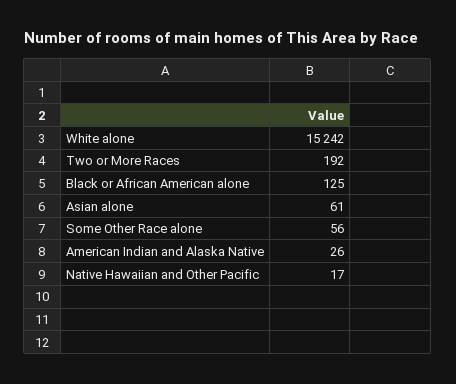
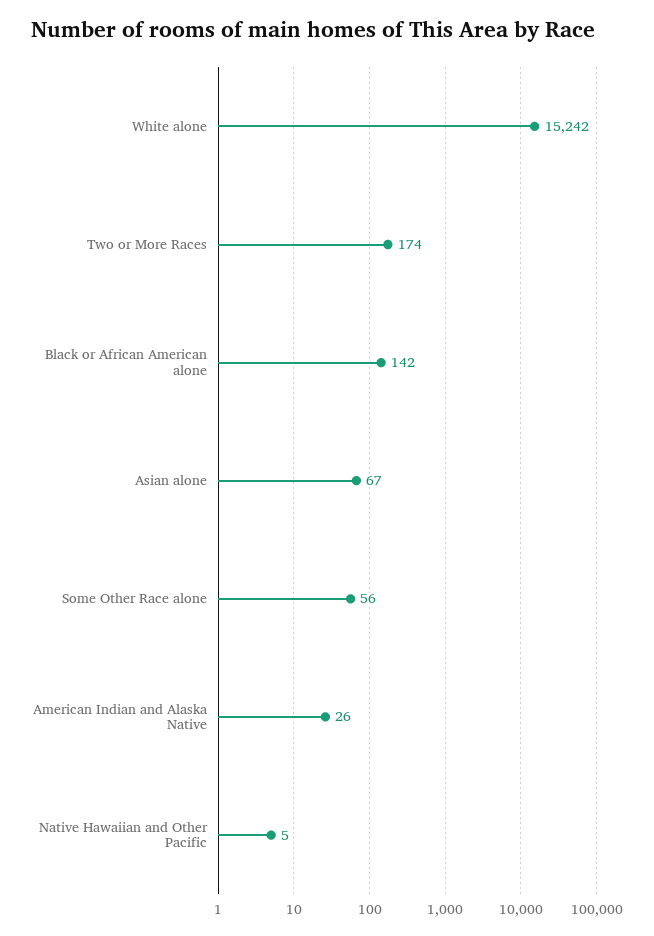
  {
    "White alone": 15242,
-   "Two or More Races": 192,
+   "Two or More Races": 174,
-   "Black or African American alone": 125,
+   "Black or African American alone": 142,
-   "Asian alone": 61,
+   "Asian alone": 67,
    "Some Other Race alone": 56,
    "American Indian and Alaska Native": 26,
-   "Native Hawaiian and Other Pacific": 17
+   "Native Hawaiian and Other Pacific": 5
  }

